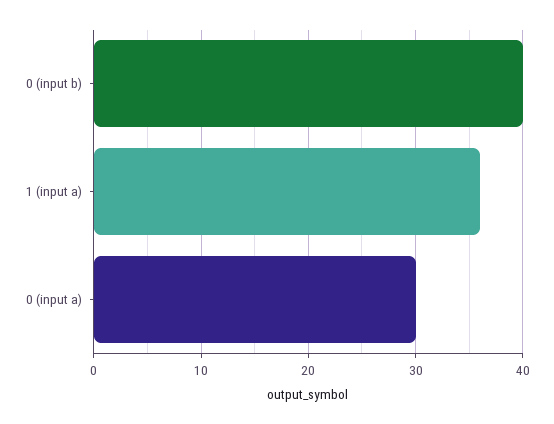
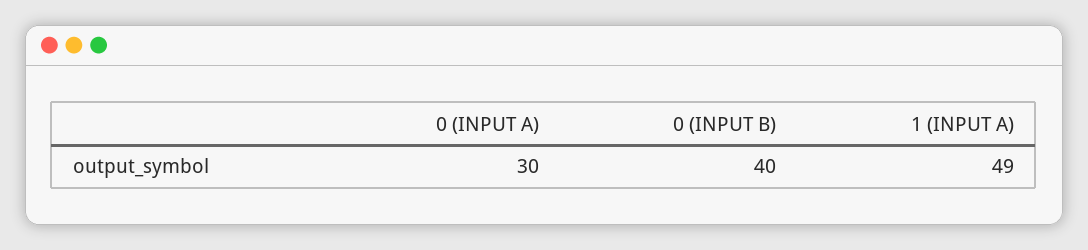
  {
    "0 (input b)": 40,
-   "1 (input a)": 36,
+   "1 (input a)": 49,
    "0 (input a)": 30
  }

